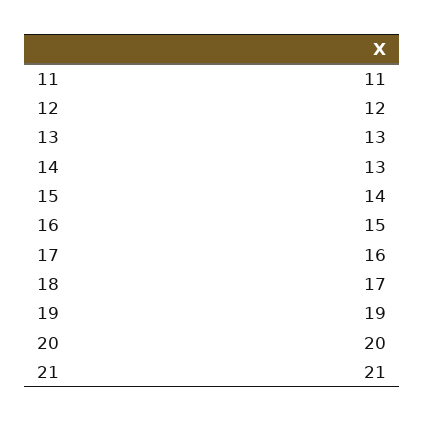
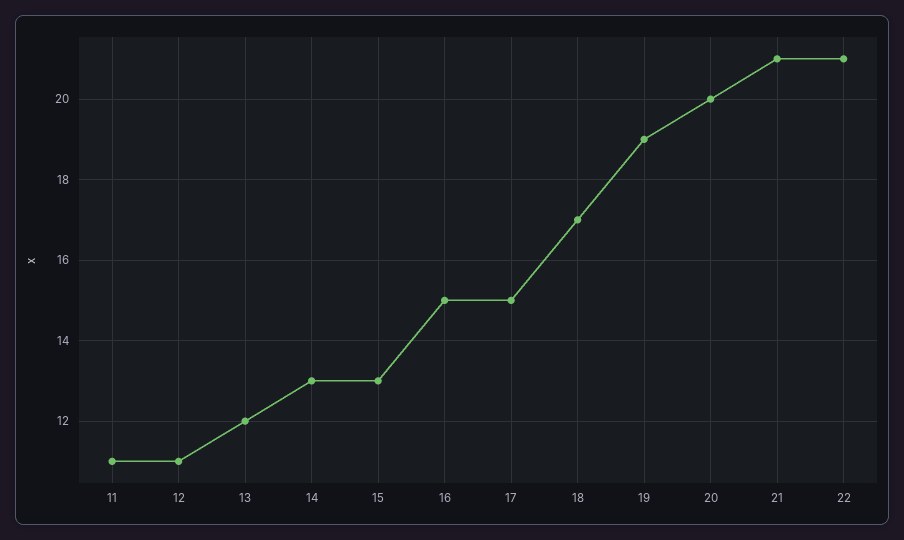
  {
    "11": 11,
-   "12": 12,
+   "12": 11,
-   "13": 13,
+   "13": 12,
    "14": 13,
-   "15": 14,
+   "15": 13,
    "16": 15,
-   "17": 16,
+   "17": 15,
    "18": 17,
    "19": 19,
    "20": 20,
-   "21": 21
+   "21": 21,
+   "22": 21
  }

